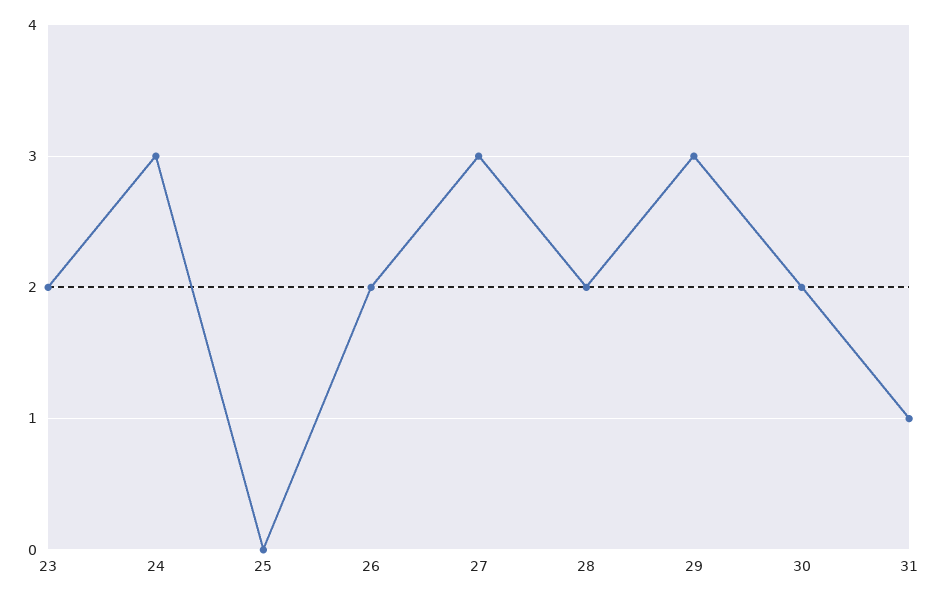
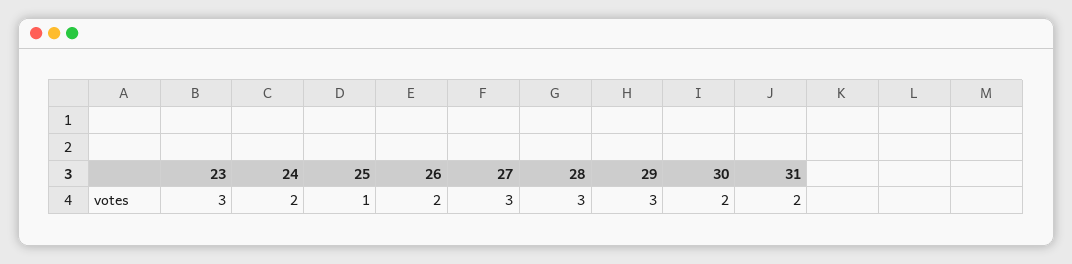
  {
-   "23": 2,
+   "23": 3,
-   "24": 3,
+   "24": 2,
-   "25": 0,
+   "25": 1,
    "26": 2,
    "27": 3,
-   "28": 2,
+   "28": 3,
    "29": 3,
    "30": 2,
-   "31": 1
+   "31": 2
  }

